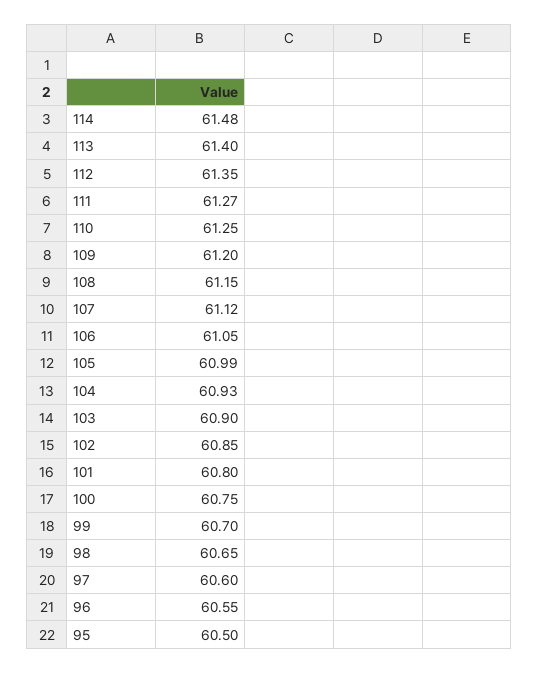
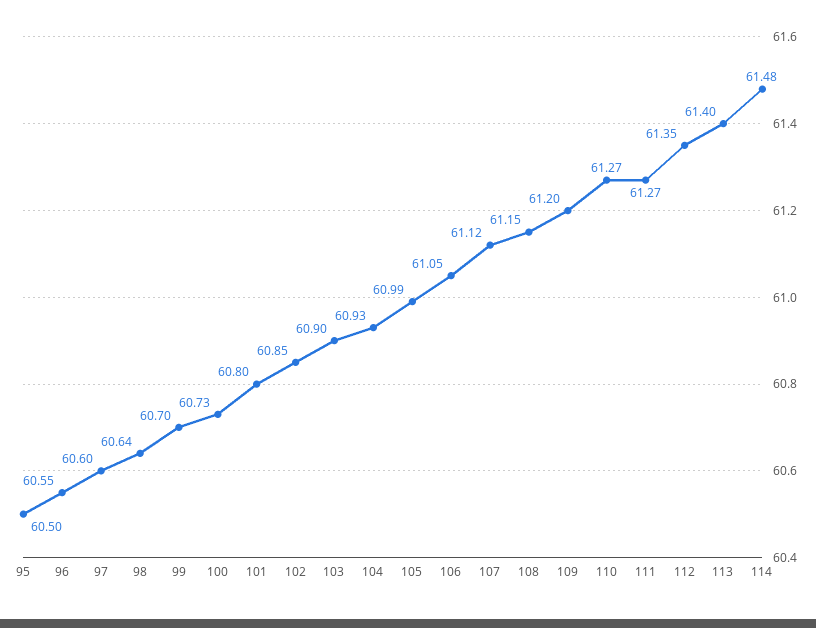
  {
    "114": 61.48,
    "113": 61.4,
    "112": 61.35,
    "111": 61.27,
-   "110": 61.25,
+   "110": 61.27,
    "109": 61.2,
    "108": 61.15,
    "107": 61.12,
    "106": 61.05,
    "105": 60.99,
    "104": 60.93,
    "103": 60.9,
    "102": 60.85,
    "101": 60.8,
-   "100": 60.75,
+   "100": 60.73,
    "99": 60.7,
-   "98": 60.65,
+   "98": 60.64,
    "97": 60.6,
    "96": 60.55,
    "95": 60.5
  }

